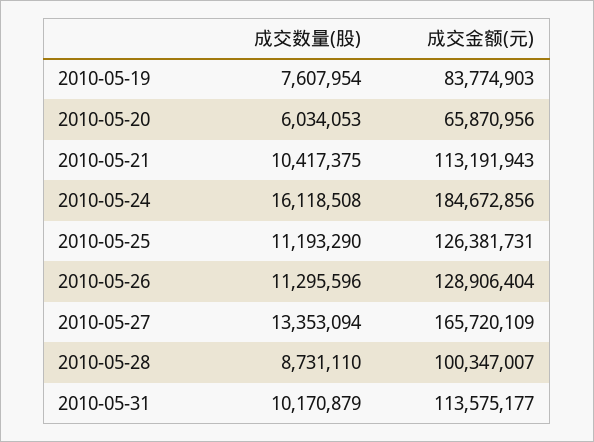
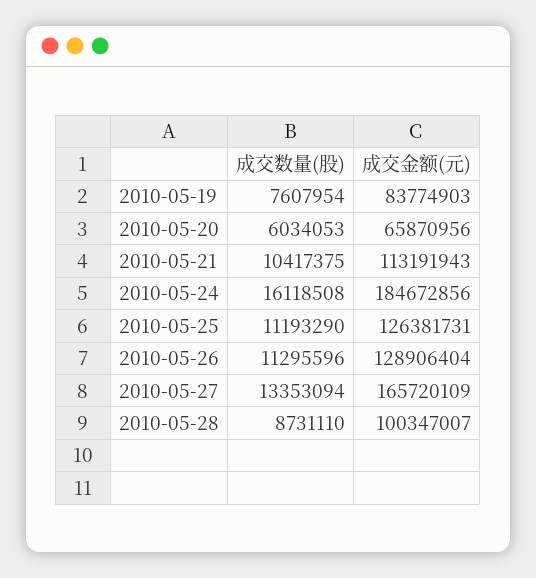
  {
    "成交数量(股)": {
      "2010-05-19": 7607954,
      "2010-05-20": 6034053,
      "2010-05-21": 10417375,
      "2010-05-24": 16118508,
      "2010-05-25": 11193290,
      "2010-05-26": 11295596,
      "2010-05-27": 13353094,
-     "2010-05-28": 8731110,
+     "2010-05-28": 8731110
-     "2010-05-31": 10170879
    },
    "成交金额(元)": {
      "2010-05-19": 83774903,
      "2010-05-20": 65870956,
      "2010-05-21": 113191943,
      "2010-05-24": 184672856,
      "2010-05-25": 126381731,
      "2010-05-26": 128906404,
      "2010-05-27": 165720109,
-     "2010-05-28": 100347007,
+     "2010-05-28": 100347007
-     "2010-05-31": 113575177
    }
  }

